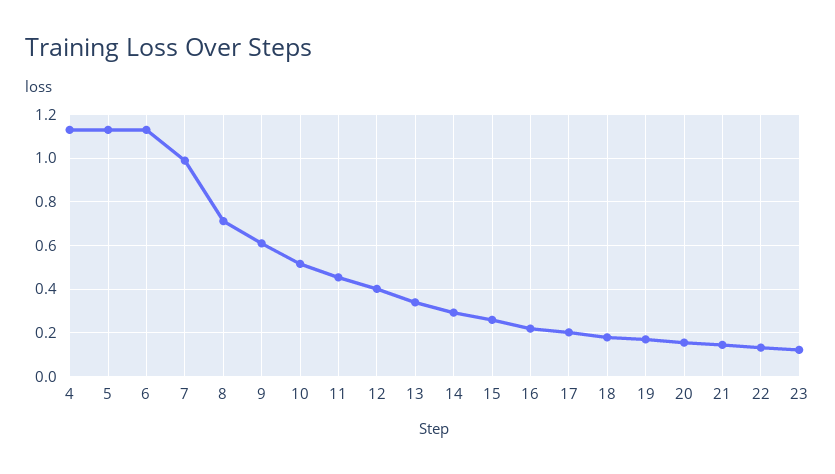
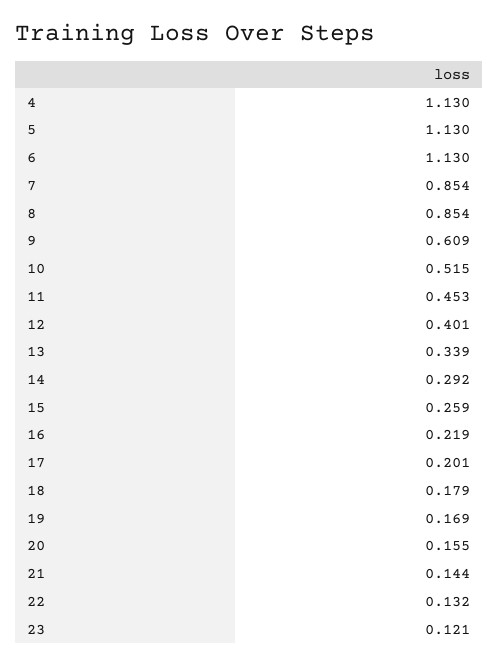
  {
    "4": 1.13,
    "5": 1.13,
    "6": 1.13,
-   "7": 1,
+   "7": 0.854,
-   "8": 0.7,
+   "8": 0.854,
    "9": 0.609,
    "10": 0.515,
    "11": 0.453,
    "12": 0.401,
    "13": 0.339,
    "14": 0.292,
    "15": 0.259,
    "16": 0.219,
    "17": 0.201,
    "18": 0.179,
    "19": 0.169,
    "20": 0.155,
    "21": 0.144,
    "22": 0.132,
    "23": 0.121
  }

